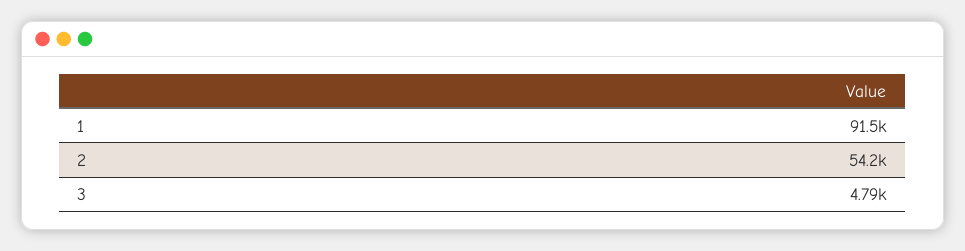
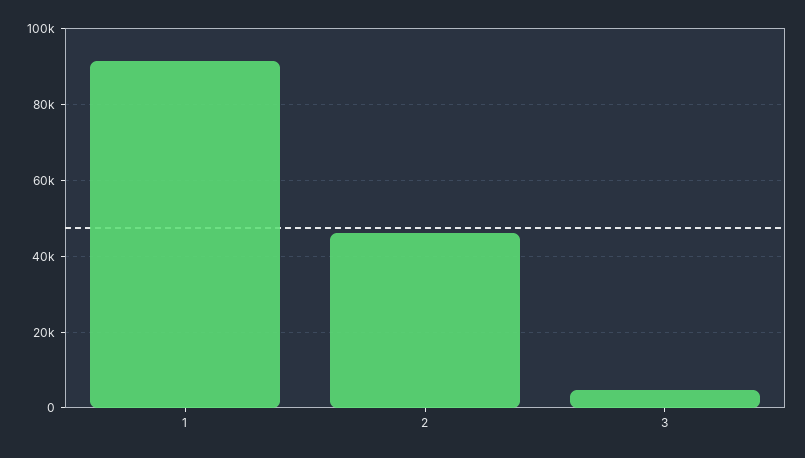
  {
    "1": 91500,
-   "2": 54200,
+   "2": 46000,
    "3": 4790
  }

